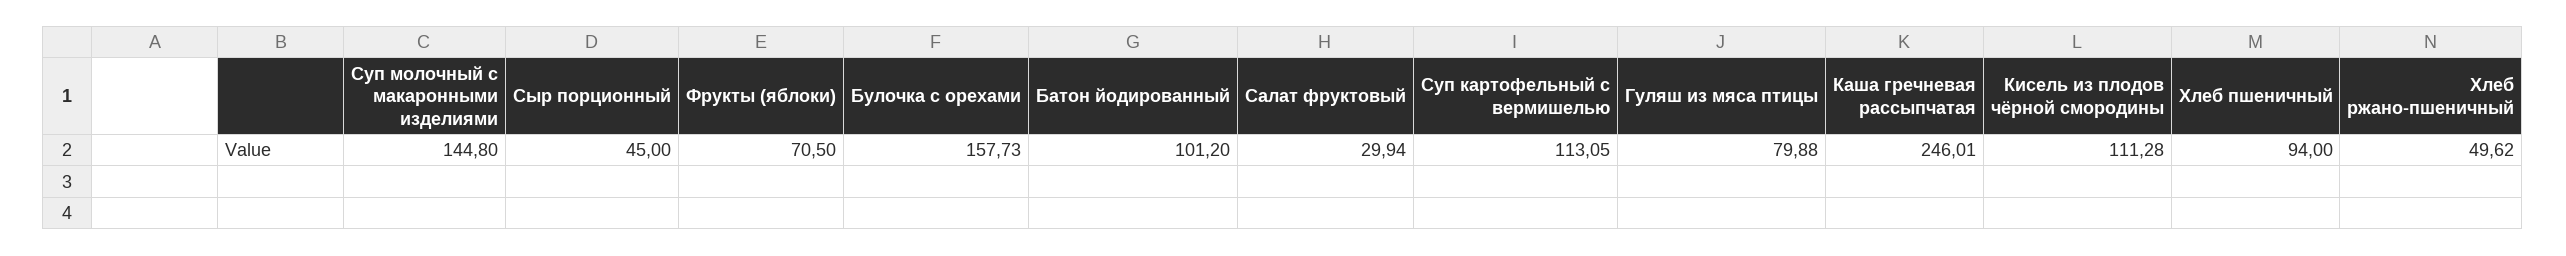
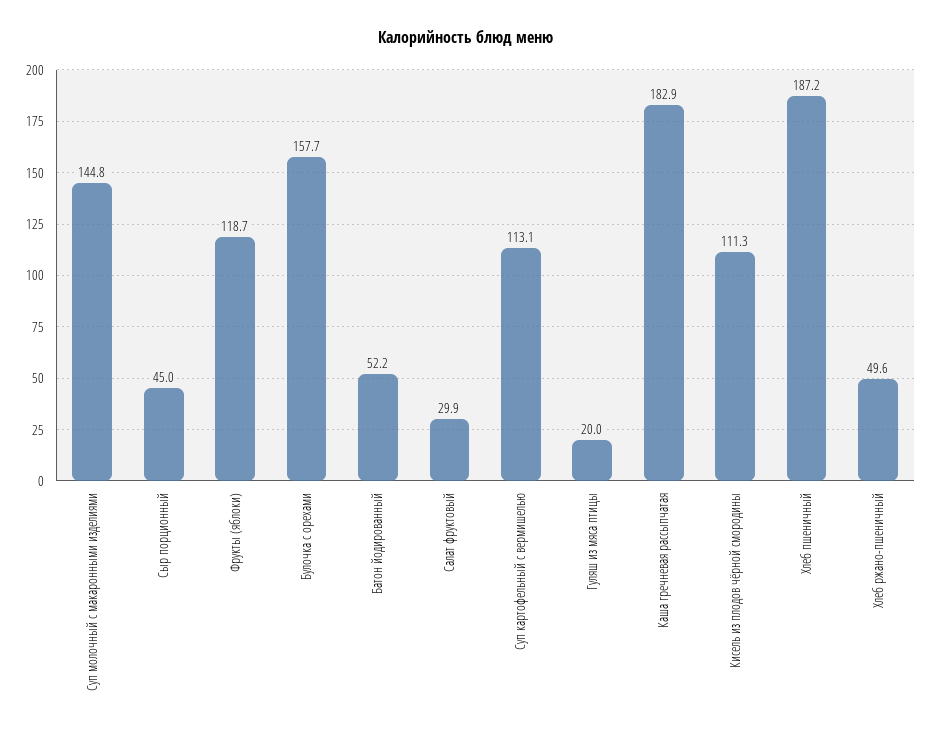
  {
    "Суп молочный с макаронными изделиями": 144.8,
    "Сыр порционный": 45,
-   "Фрукты (яблоки)": 70.5,
+   "Фрукты (яблоки)": 118.7,
    "Булочка с орехами": 157.73,
-   "Батон йодированный": 101.2,
+   "Батон йодированный": 52.2,
    "Салат фруктовый": 29.94,
    "Суп картофельный с вермишелью": 113.05,
-   "Гуляш из мяса птицы": 79.88,
+   "Гуляш из мяса птицы": 20,
-   "Каша гречневая рассыпчатая": 246.01,
+   "Каша гречневая рассыпчатая": 182.9,
    "Кисель из плодов чёрной смородины": 111.28,
-   "Хлеб пшеничный": 94,
+   "Хлеб пшеничный": 187.2,
    "Хлеб ржано-пшеничный": 49.62
  }

